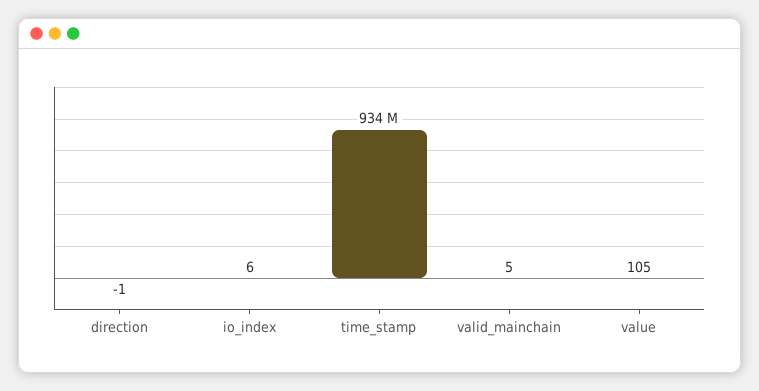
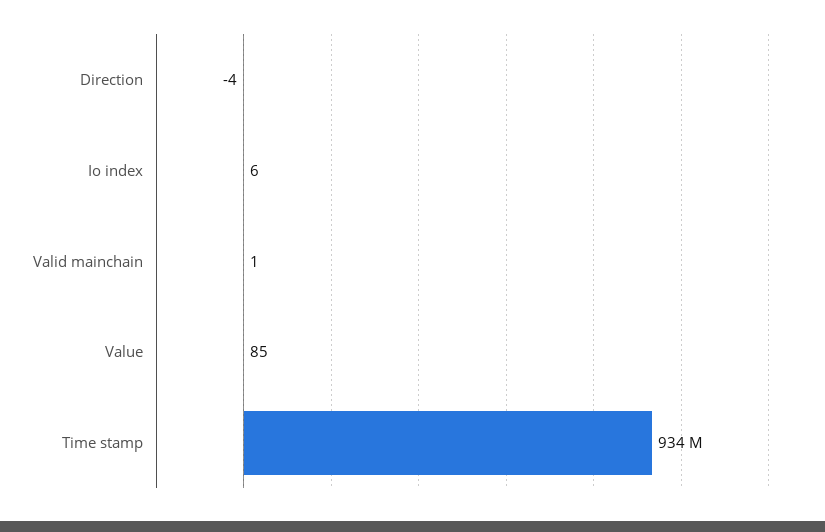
  {
-   "direction": -1,
+   "direction": -4,
    "io_index": 6,
    "time_stamp": 934000000,
-   "valid_mainchain": 5,
+   "valid_mainchain": 1,
-   "value": 105
+   "value": 85
  }

